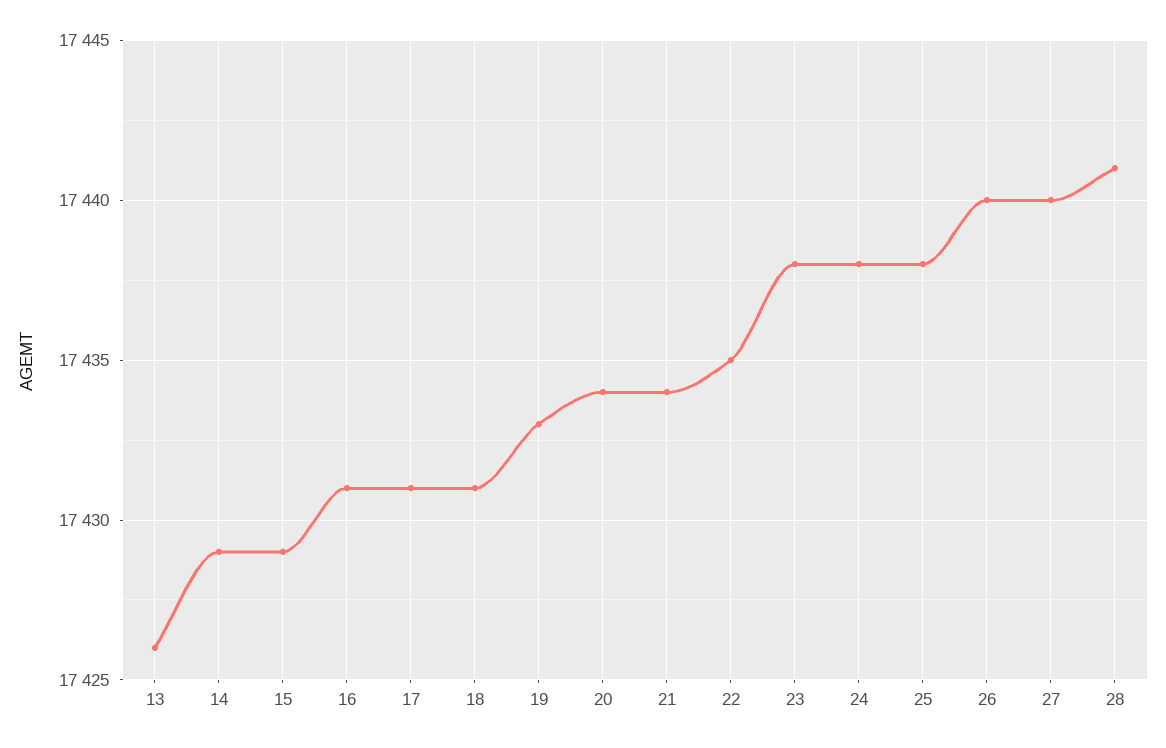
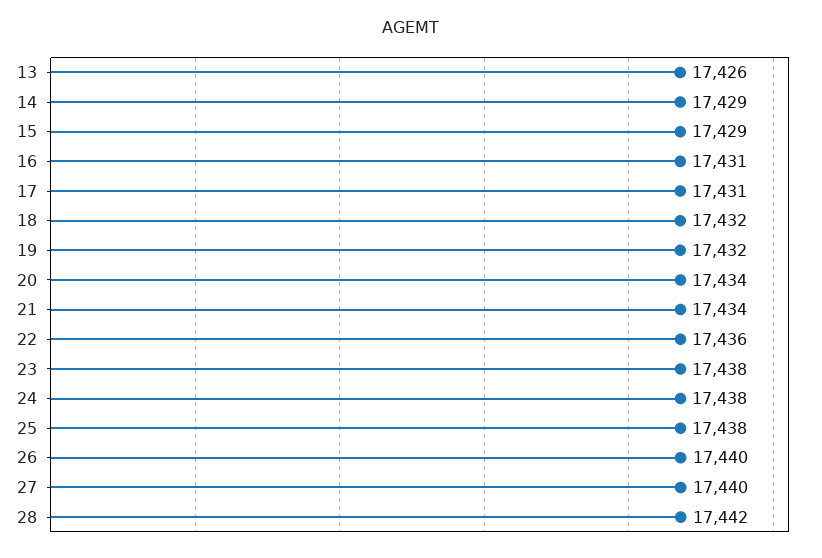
  {
    "13": 17426,
    "14": 17429,
    "15": 17429,
    "16": 17431,
    "17": 17431,
-   "18": 17431,
+   "18": 17432,
-   "19": 17433,
+   "19": 17432,
    "20": 17434,
    "21": 17434,
-   "22": 17435,
+   "22": 17436,
    "23": 17438,
    "24": 17438,
    "25": 17438,
    "26": 17440,
    "27": 17440,
-   "28": 17441
+   "28": 17442
  }

